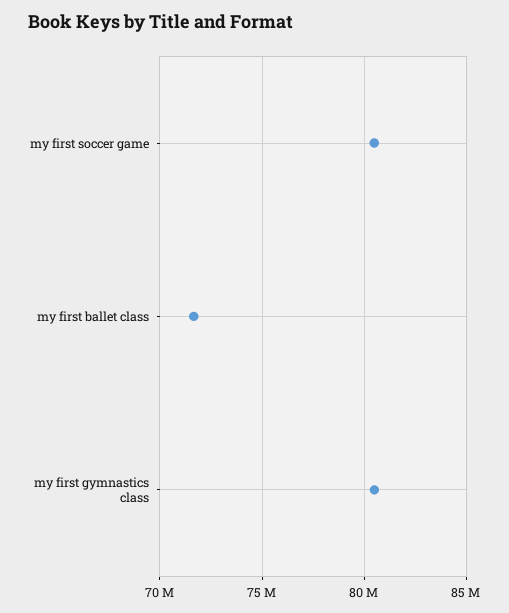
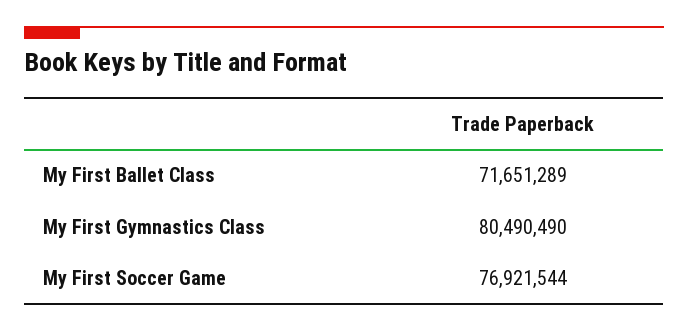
  {
-   "my first soccer game": 80500000,
+   "my first soccer game": 76921544,
    "my first ballet class": 71651289,
    "my first gymnastics class": 80490490
  }

